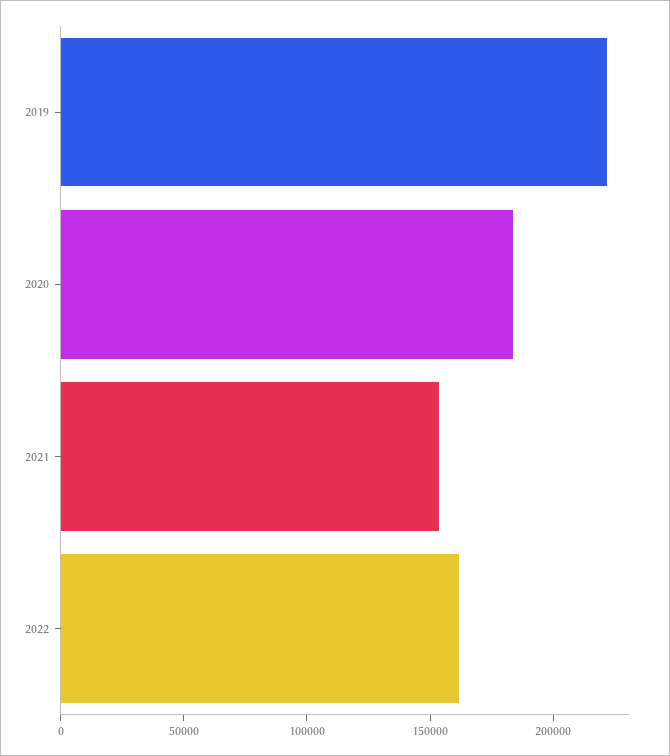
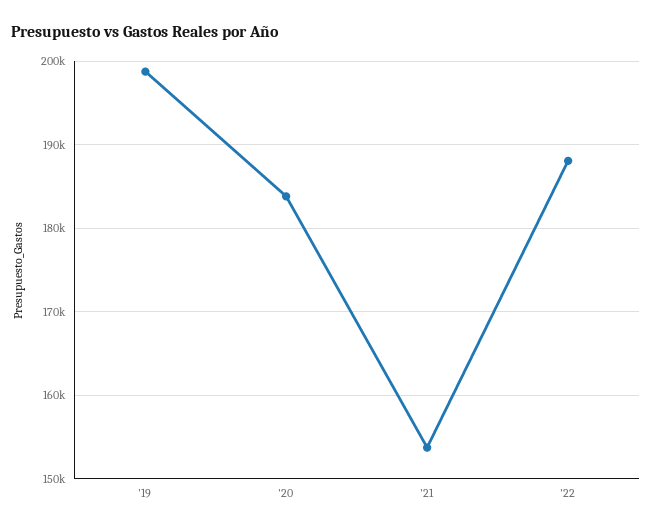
  {
-   "2019": 220000,
+   "2019": 199000,
    "2020": 184000,
    "2021": 154000,
-   "2022": 160000
+   "2022": 188000
  }

